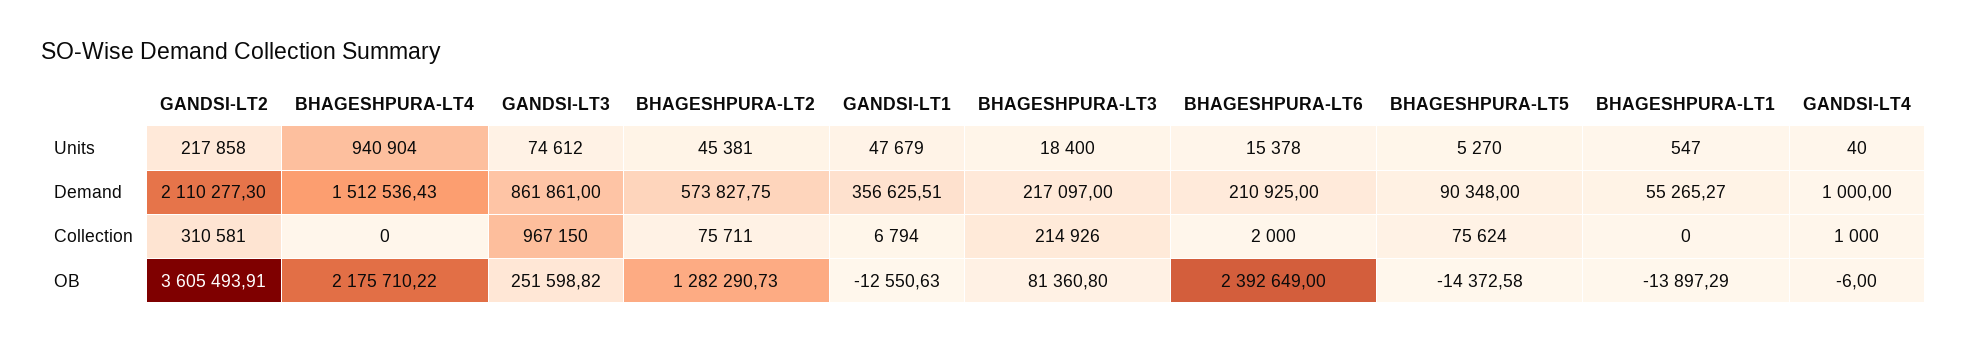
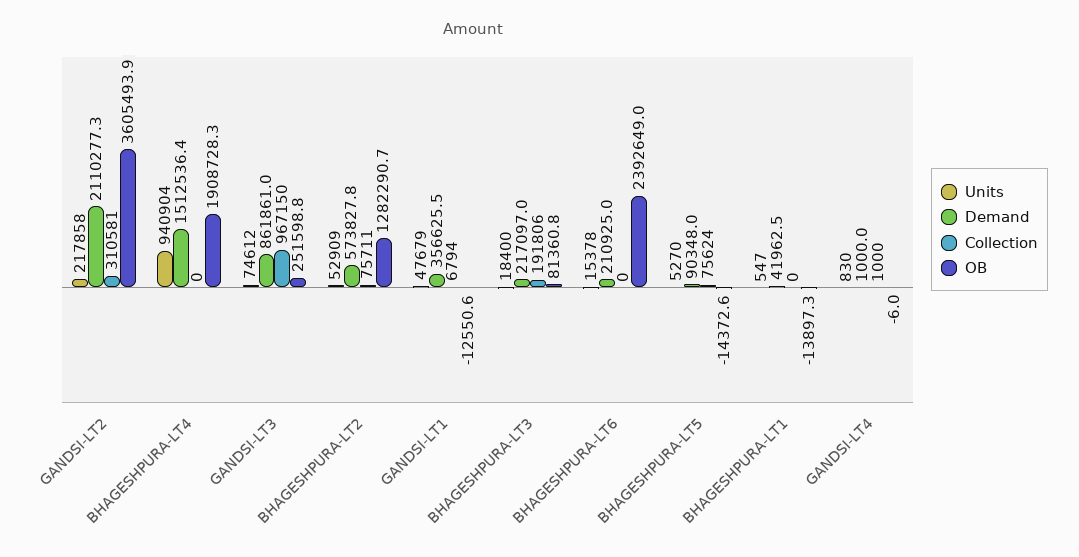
  {
    "Units": {
      "GANDSI-LT2": 217858,
      "BHAGESHPURA-LT4": 940904,
      "GANDSI-LT3": 74612,
-     "BHAGESHPURA-LT2": 45381,
+     "BHAGESHPURA-LT2": 52909,
      "GANDSI-LT1": 47679,
      "BHAGESHPURA-LT3": 18400,
      "BHAGESHPURA-LT6": 15378,
      "BHAGESHPURA-LT5": 5270,
      "BHAGESHPURA-LT1": 547,
-     "GANDSI-LT4": 40
+     "GANDSI-LT4": 830
    },
    "Demand": {
      "GANDSI-LT2": 2110277.3,
      "BHAGESHPURA-LT4": 1512536.43,
      "GANDSI-LT3": 861861,
      "BHAGESHPURA-LT2": 573827.75,
      "GANDSI-LT1": 356625.51,
      "BHAGESHPURA-LT3": 217097,
      "BHAGESHPURA-LT6": 210925,
      "BHAGESHPURA-LT5": 90348,
-     "BHAGESHPURA-LT1": 55265.27,
+     "BHAGESHPURA-LT1": 41962.5,
      "GANDSI-LT4": 1000
    },
    "Collection": {
      "GANDSI-LT2": 310581,
      "BHAGESHPURA-LT4": 0,
      "GANDSI-LT3": 967150,
      "BHAGESHPURA-LT2": 75711,
      "GANDSI-LT1": 6794,
-     "BHAGESHPURA-LT3": 214926,
+     "BHAGESHPURA-LT3": 191806,
-     "BHAGESHPURA-LT6": 2000,
+     "BHAGESHPURA-LT6": 0,
      "BHAGESHPURA-LT5": 75624,
      "BHAGESHPURA-LT1": 0,
      "GANDSI-LT4": 1000
    },
    "OB": {
      "GANDSI-LT2": 3605493.91,
-     "BHAGESHPURA-LT4": 2175710.22,
+     "BHAGESHPURA-LT4": 1908728.3,
      "GANDSI-LT3": 251598.82,
      "BHAGESHPURA-LT2": 1282290.73,
      "GANDSI-LT1": -12550.63,
      "BHAGESHPURA-LT3": 81360.8,
      "BHAGESHPURA-LT6": 2392649,
      "BHAGESHPURA-LT5": -14372.58,
      "BHAGESHPURA-LT1": -13897.29,
      "GANDSI-LT4": -6
    }
  }

